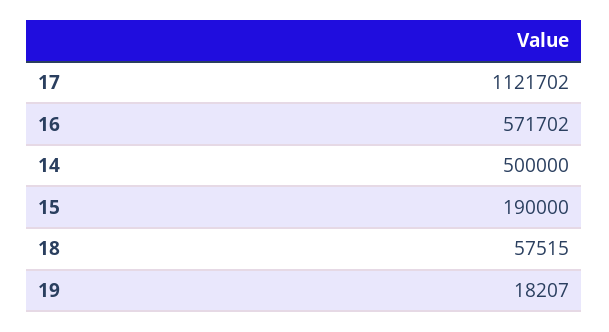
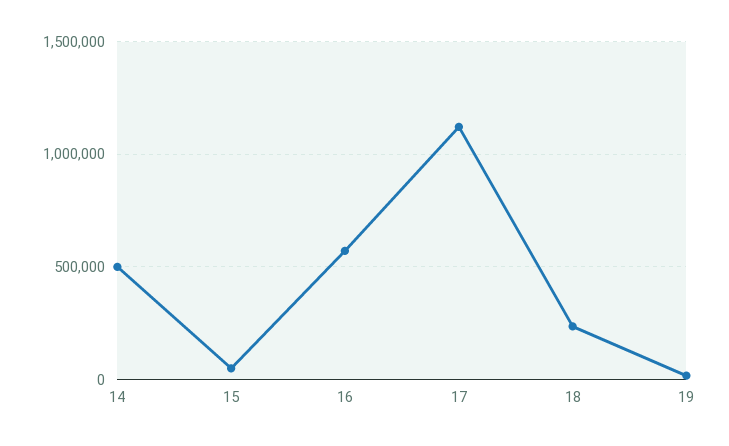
  {
    "17": 1121702,
    "16": 571702,
    "14": 500000,
-   "15": 190000,
+   "15": 50000,
-   "18": 57515,
+   "18": 250000,
    "19": 18207
  }

